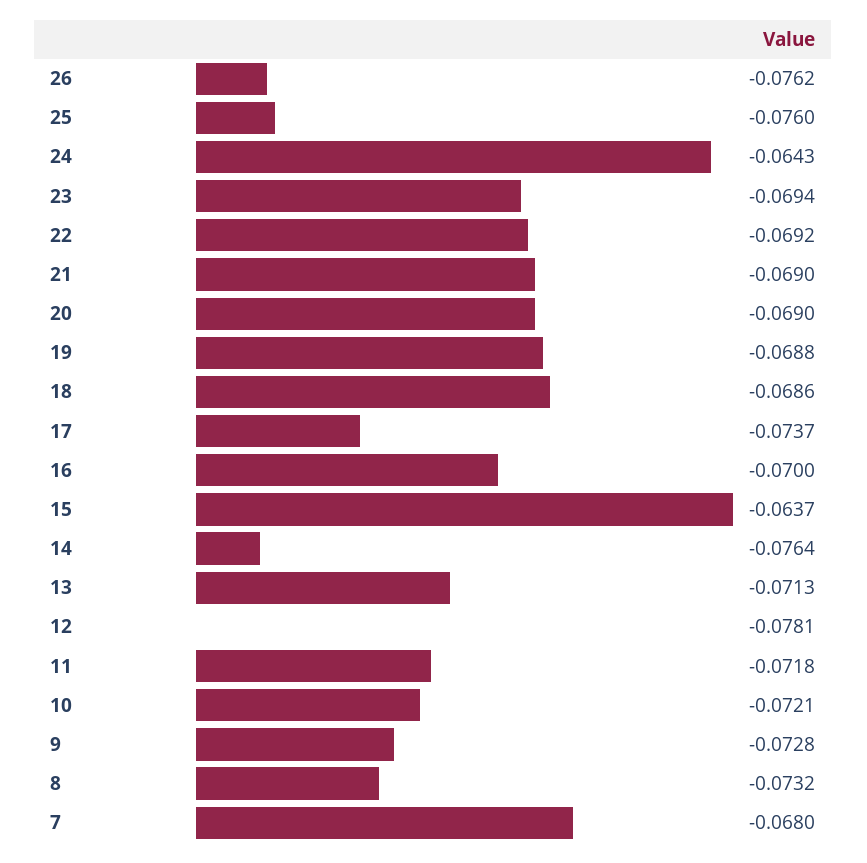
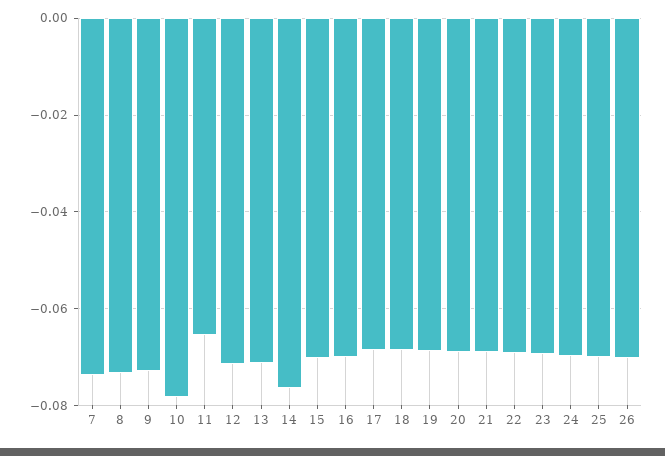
  {
-   "26": -0.0762,
+   "26": -0.07,
-   "25": -0.076,
+   "25": -0.07,
-   "24": -0.0643,
+   "24": -0.07,
    "23": -0.0694,
    "22": -0.0692,
    "21": -0.069,
    "20": -0.069,
    "19": -0.0688,
    "18": -0.0686,
-   "17": -0.0737,
+   "17": -0.068,
    "16": -0.07,
-   "15": -0.0637,
+   "15": -0.07,
    "14": -0.0764,
    "13": -0.0713,
-   "12": -0.0781,
+   "12": -0.072,
-   "11": -0.0718,
+   "11": -0.066,
-   "10": -0.0721,
+   "10": -0.078,
    "9": -0.0728,
    "8": -0.0732,
-   "7": -0.068
+   "7": -0.074
  }

